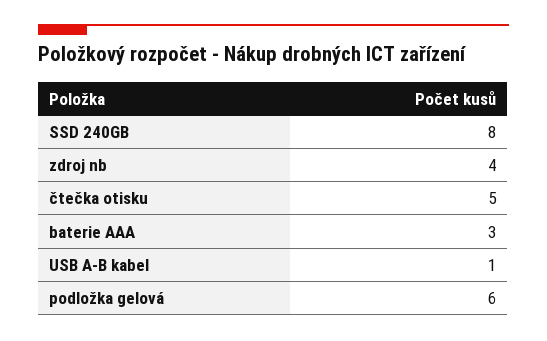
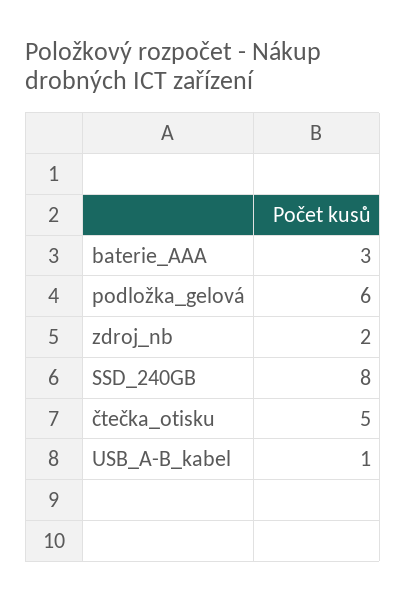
  {
    "SSD 240GB": 8,
-   "zdroj nb": 4,
+   "zdroj nb": 2,
    "čtečka otisku": 5,
    "baterie AAA": 3,
    "USB A-B kabel": 1,
    "podložka gelová": 6
  }

